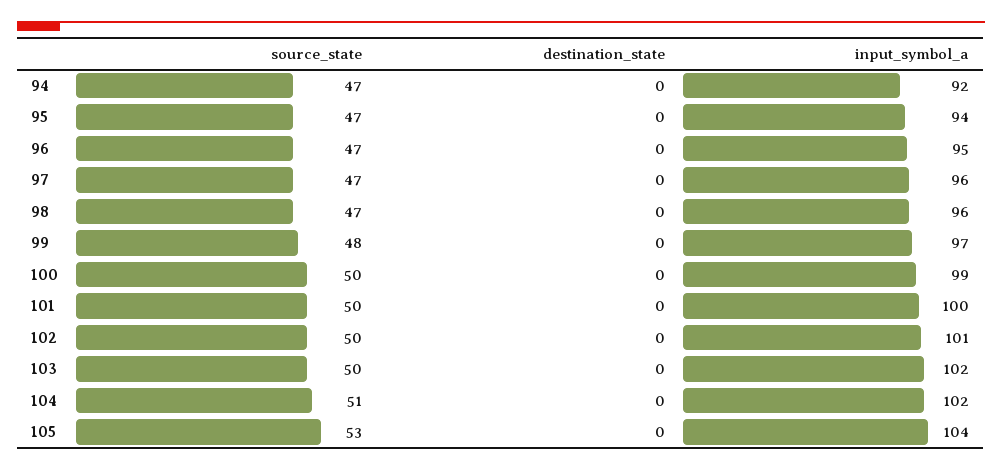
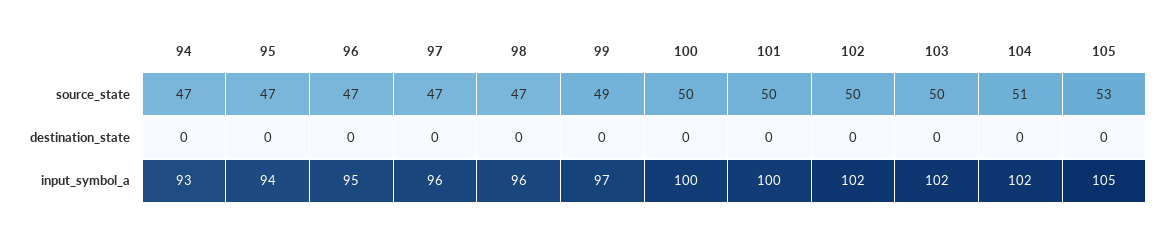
  {
    "source_state": {
      "94": 47,
      "95": 47,
      "96": 47,
      "97": 47,
      "98": 47,
-     "99": 48,
+     "99": 49,
      "100": 50,
      "101": 50,
      "102": 50,
      "103": 50,
      "104": 51,
      "105": 53
    },
    "destination_state": {
      "94": 0,
      "95": 0,
      "96": 0,
      "97": 0,
      "98": 0,
      "99": 0,
      "100": 0,
      "101": 0,
      "102": 0,
      "103": 0,
      "104": 0,
      "105": 0
    },
    "input_symbol_a": {
-     "94": 92,
+     "94": 93,
      "95": 94,
      "96": 95,
      "97": 96,
      "98": 96,
      "99": 97,
-     "100": 99,
+     "100": 100,
      "101": 100,
-     "102": 101,
+     "102": 102,
      "103": 102,
      "104": 102,
-     "105": 104
+     "105": 105
    }
  }

